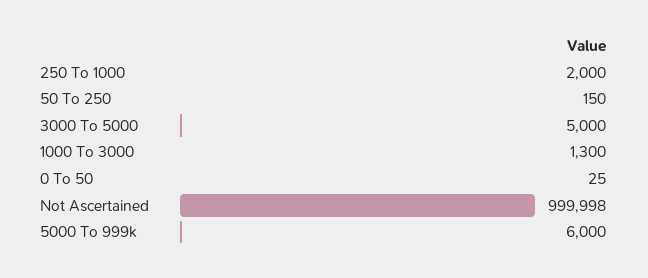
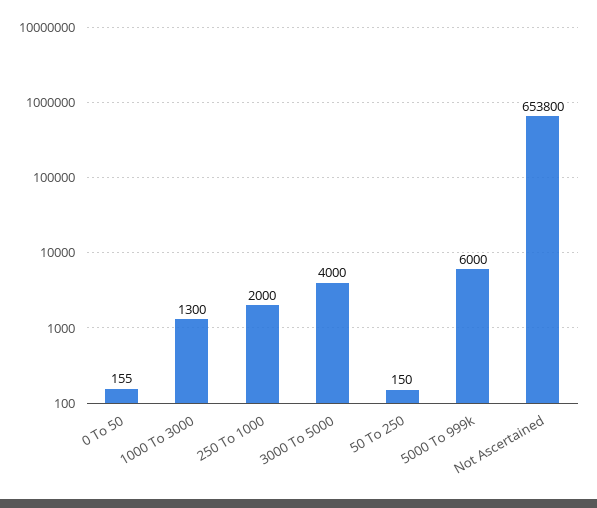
  {
    "250 To 1000": 2000,
    "50 To 250": 150,
-   "3000 To 5000": 5000,
+   "3000 To 5000": 4000,
    "1000 To 3000": 1300,
-   "0 To 50": 25,
+   "0 To 50": 155,
-   "Not Ascertained": 999998,
+   "Not Ascertained": 653800,
    "5000 To 999k": 6000
  }

